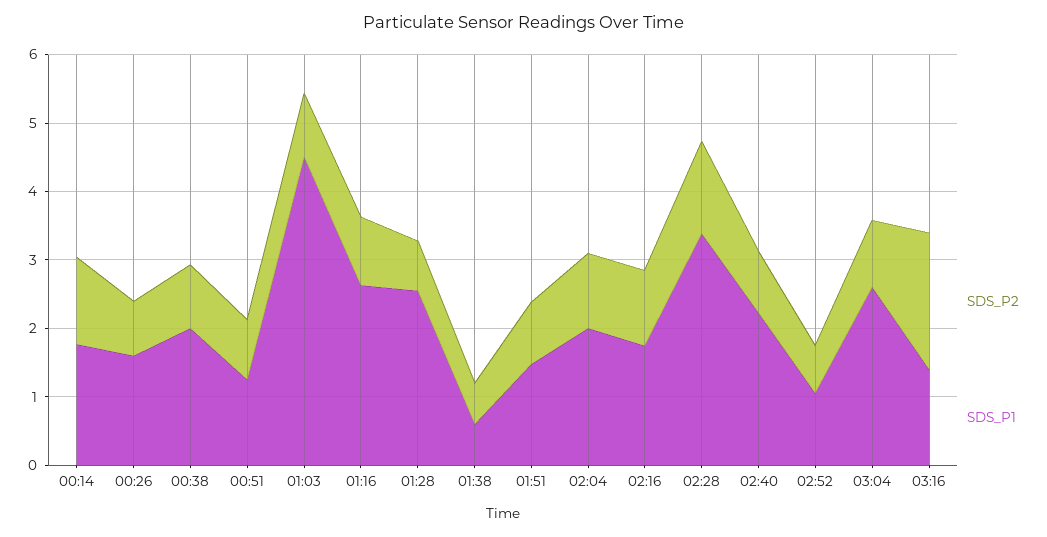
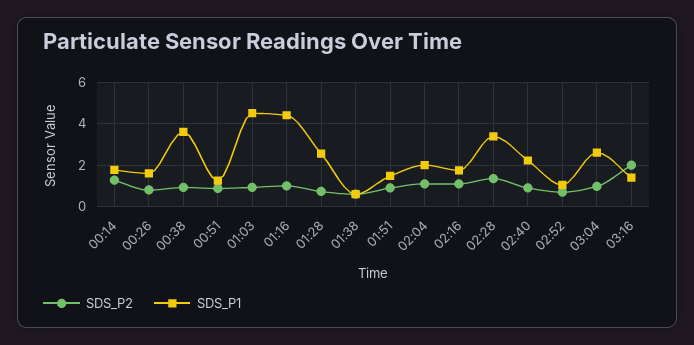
  {
    "SDS_P2": {
      "00:14": 1.2,
      "00:26": 0.8,
      "00:38": 1,
      "00:51": 0.8,
      "01:03": 1,
      "01:16": 1,
      "01:28": 0.8,
      "01:38": 0.6,
      "01:51": 1,
      "02:04": 1.2,
      "02:16": 1.2,
      "02:28": 1.4,
      "02:40": 1,
      "02:52": 0.8,
      "03:04": 1,
      "03:16": 2
    },
    "SDS_P1": {
      "00:14": 1.8,
      "00:26": 1.6,
-     "00:38": 2,
+     "00:38": 3.5,
      "00:51": 1.2,
      "01:03": 4.6,
-     "01:16": 2.6,
+     "01:16": 4.5,
      "01:28": 2.6,
      "01:38": 0.6,
      "01:51": 1.4,
      "02:04": 2,
      "02:16": 1.8,
      "02:28": 3.4,
      "02:40": 2.2,
      "02:52": 1,
      "03:04": 2.6,
      "03:16": 1.4
    }
  }

